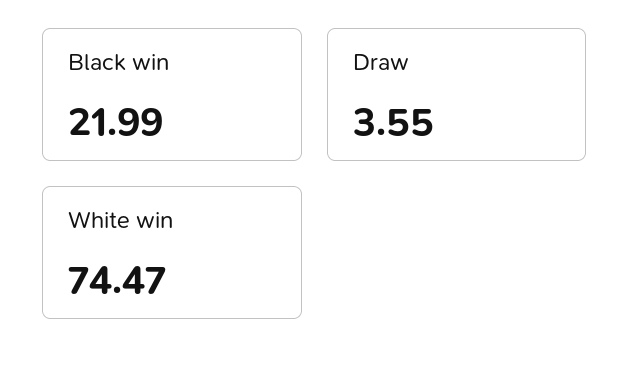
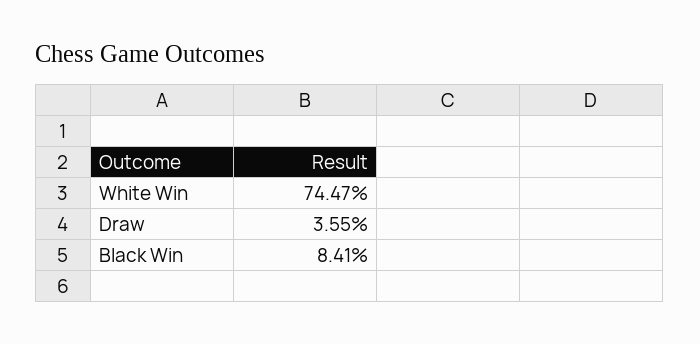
  {
-   "Black win": 21.99,
+   "Black win": 8.41,
    "Draw": 3.55,
    "White win": 74.47
  }

